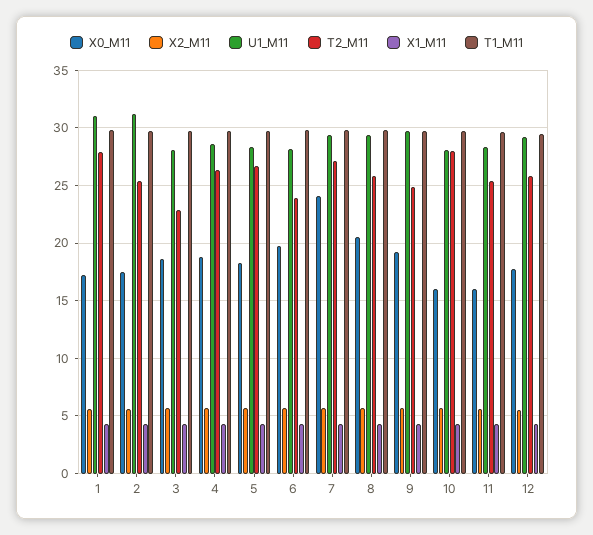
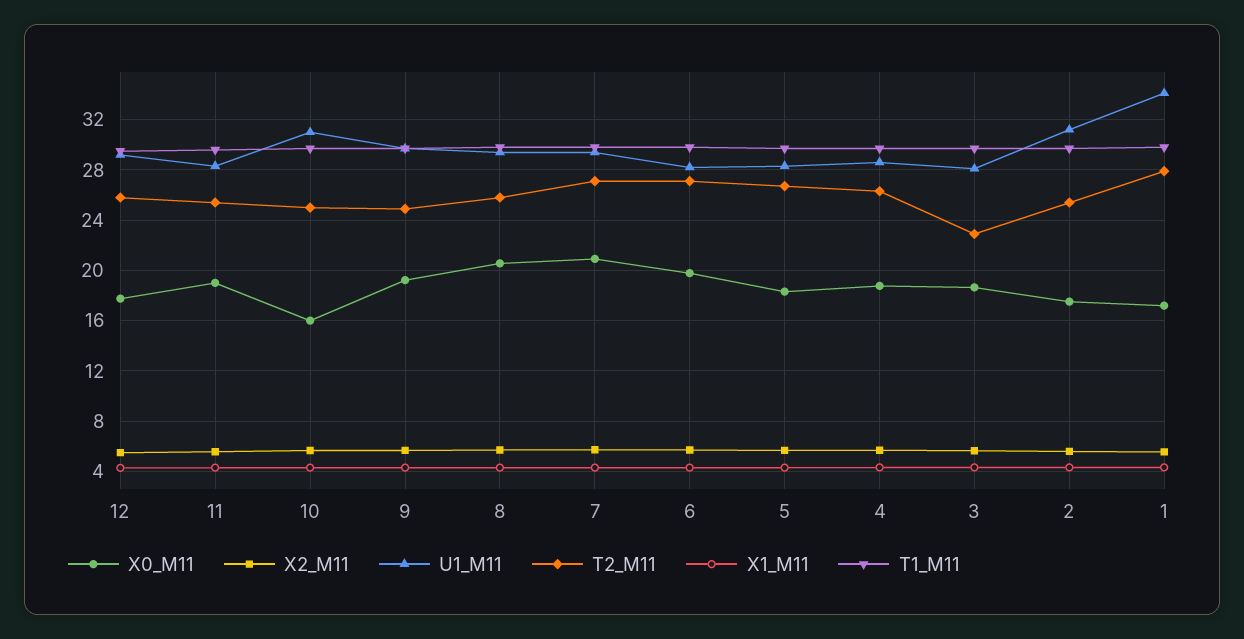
  {
    "X0_M11": {
      "1": 17,
      "2": 17.5,
      "3": 18.5,
      "4": 19,
      "5": 18.5,
      "6": 20,
-     "7": 24,
+     "7": 21,
      "8": 20.5,
      "9": 19,
      "10": 16,
-     "11": 16,
+     "11": 19,
      "12": 18
    },
    "X2_M11": {
      "1": 5.5,
      "2": 5.5,
      "3": 5.5,
      "4": 5.5,
      "5": 5.5,
      "6": 5.5,
      "7": 5.5,
      "8": 5.5,
      "9": 5.5,
      "10": 5.5,
      "11": 5.5,
      "12": 5.5
    },
    "U1_M11": {
-     "1": 31,
+     "1": 34,
      "2": 31,
      "3": 28,
      "4": 28.5,
      "5": 28.5,
      "6": 28,
      "7": 29.5,
      "8": 29.5,
      "9": 29.5,
-     "10": 28,
+     "10": 31,
      "11": 28.5,
      "12": 29
    },
    "T2_M11": {
      "1": 28,
      "2": 25.5,
      "3": 23,
      "4": 26.5,
      "5": 26.5,
-     "6": 24,
+     "6": 27,
      "7": 27,
      "8": 26,
      "9": 25,
-     "10": 28,
+     "10": 25,
      "11": 25.5,
      "12": 26
    },
    "X1_M11": {
      "1": 4.5,
      "2": 4.5,
      "3": 4.5,
      "4": 4.5,
      "5": 4.5,
      "6": 4.5,
      "7": 4.5,
      "8": 4.5,
      "9": 4.5,
      "10": 4.5,
      "11": 4.5,
      "12": 4.5
    },
    "T1_M11": {
      "1": 30,
      "2": 29.5,
      "3": 29.5,
      "4": 29.5,
      "5": 29.5,
      "6": 30,
      "7": 30,
      "8": 30,
      "9": 29.5,
      "10": 29.5,
      "11": 29.5,
      "12": 29.5
    }
  }

